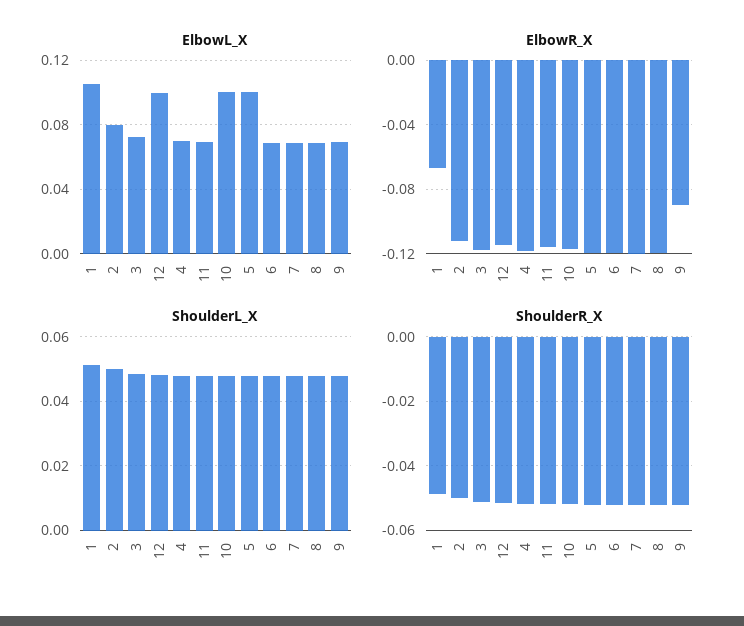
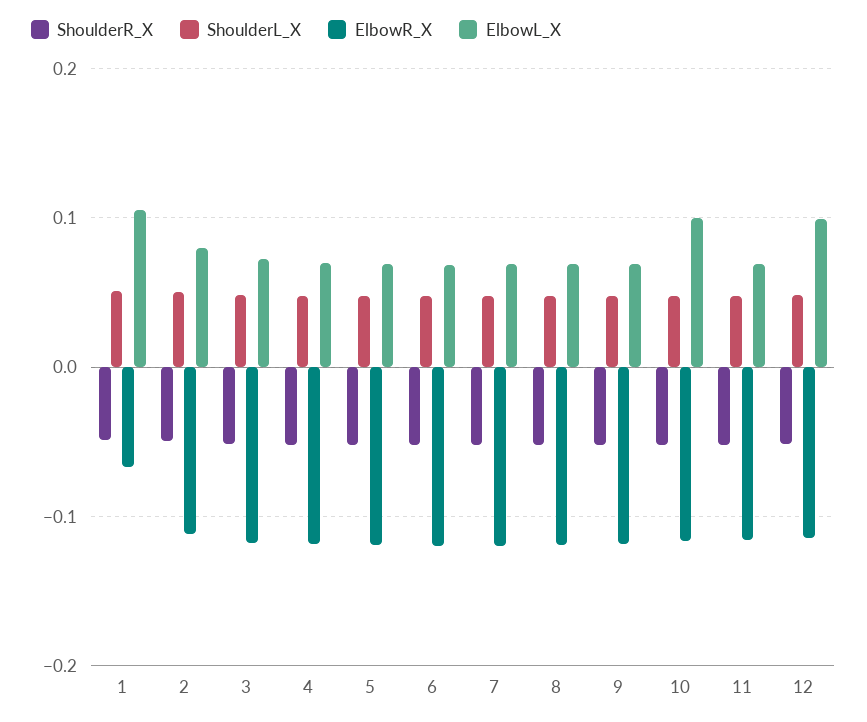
  {
    "ElbowL_X": {
      "1": 0.105,
      "2": 0.08,
      "3": 0.07,
      "12": 0.1,
      "4": 0.07,
      "11": 0.07,
      "10": 0.1,
-     "5": 0.1,
+     "5": 0.07,
      "6": 0.07,
      "7": 0.07,
      "8": 0.07,
      "9": 0.07
    },
    "ElbowR_X": {
      "1": -0.065,
      "2": -0.11,
      "3": -0.12,
      "12": -0.115,
      "4": -0.12,
      "11": -0.115,
      "10": -0.115,
      "5": -0.12,
      "6": -0.12,
      "7": -0.12,
      "8": -0.12,
-     "9": -0.09
+     "9": -0.12
    },
    "ShoulderL_X": {
      "1": 0.052,
      "2": 0.05,
      "3": 0.048,
      "12": 0.048,
      "4": 0.048,
      "11": 0.048,
      "10": 0.048,
      "5": 0.048,
      "6": 0.048,
      "7": 0.048,
      "8": 0.048,
      "9": 0.048
    },
    "ShoulderR_X": {
      "1": -0.048,
      "2": -0.05,
      "3": -0.052,
      "12": -0.052,
      "4": -0.052,
      "11": -0.052,
      "10": -0.052,
      "5": -0.052,
      "6": -0.052,
      "7": -0.052,
      "8": -0.052,
      "9": -0.052
    }
  }

